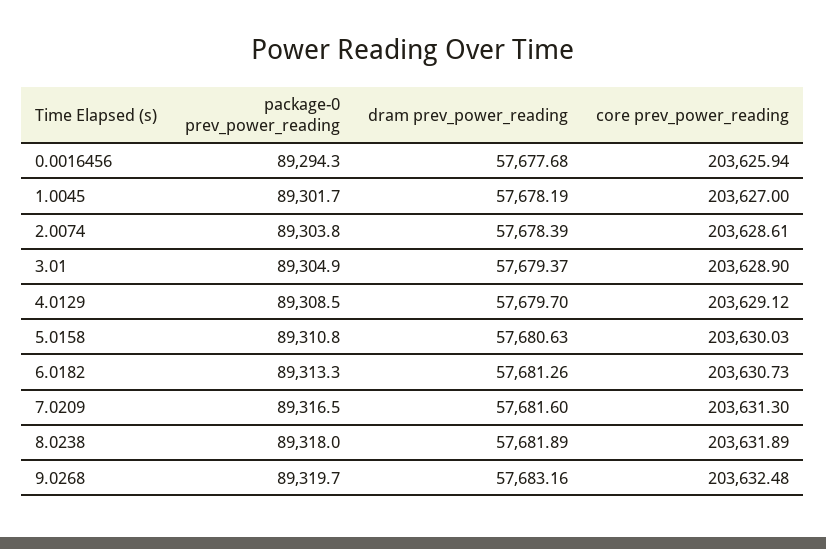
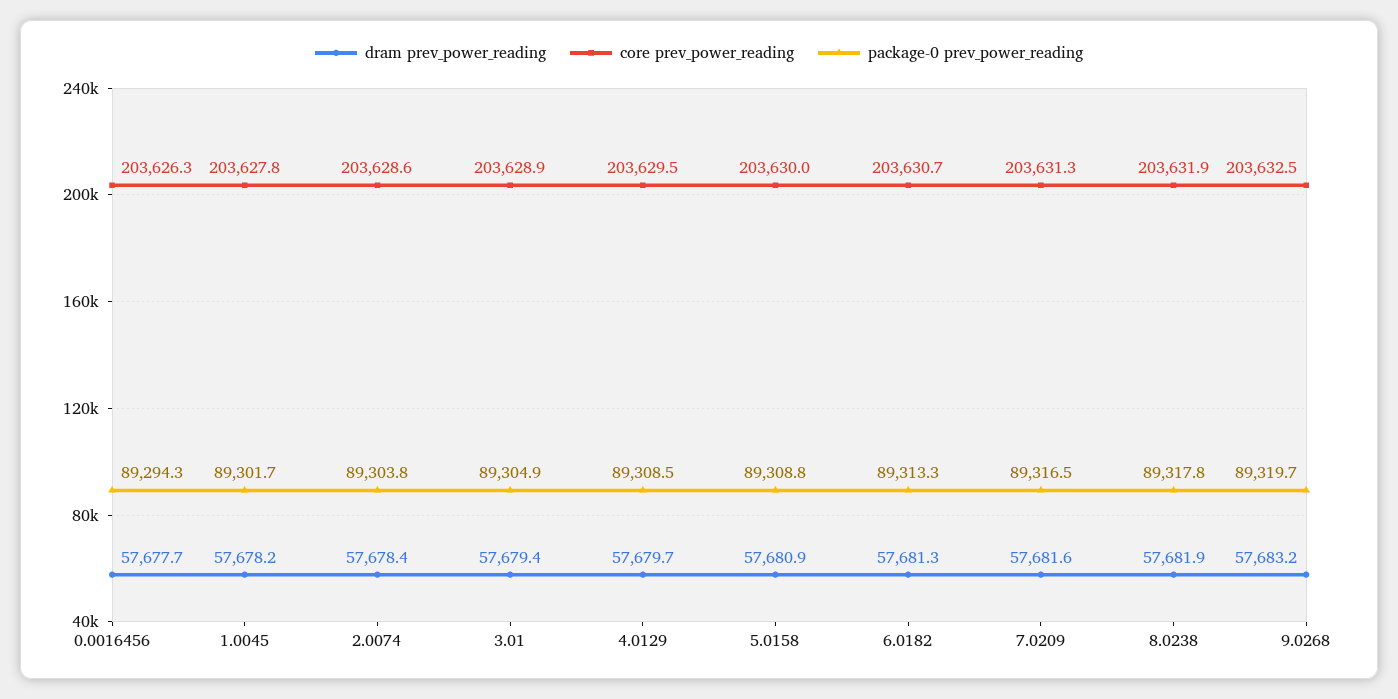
  {
    "package-0 prev_power_reading": {
      "0.0016456": 89294.3,
      "1.0045": 89301.7,
      "2.0074": 89303.8,
      "3.01": 89304.9,
      "4.0129": 89308.5,
-     "5.0158": 89310.8,
+     "5.0158": 89308.8,
      "6.0182": 89313.3,
      "7.0209": 89316.5,
-     "8.0238": 89318,
+     "8.0238": 89317.8,
      "9.0268": 89319.7
    },
    "dram prev_power_reading": {
      "0.0016456": 57677.68,
      "1.0045": 57678.19,
      "2.0074": 57678.39,
      "3.01": 57679.37,
      "4.0129": 57679.7,
-     "5.0158": 57680.63,
+     "5.0158": 57680.9,
      "6.0182": 57681.26,
      "7.0209": 57681.6,
      "8.0238": 57681.89,
      "9.0268": 57683.16
    },
    "core prev_power_reading": {
-     "0.0016456": 203625.94,
+     "0.0016456": 203626.3,
-     "1.0045": 203627,
+     "1.0045": 203627.8,
      "2.0074": 203628.61,
      "3.01": 203628.9,
-     "4.0129": 203629.12,
+     "4.0129": 203629.5,
      "5.0158": 203630.03,
      "6.0182": 203630.73,
      "7.0209": 203631.3,
      "8.0238": 203631.89,
      "9.0268": 203632.48
    }
  }

